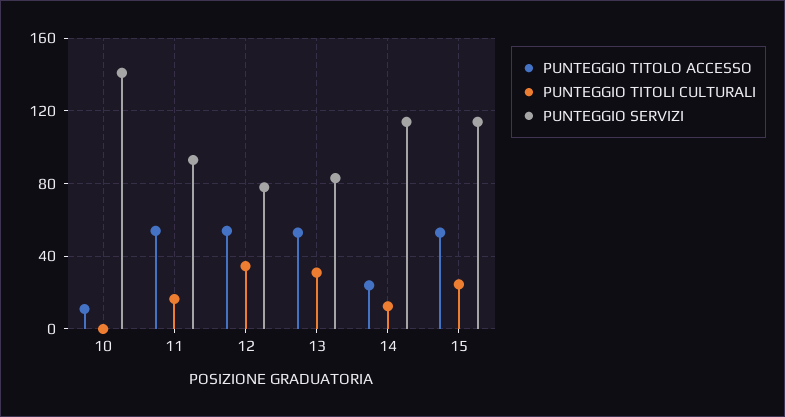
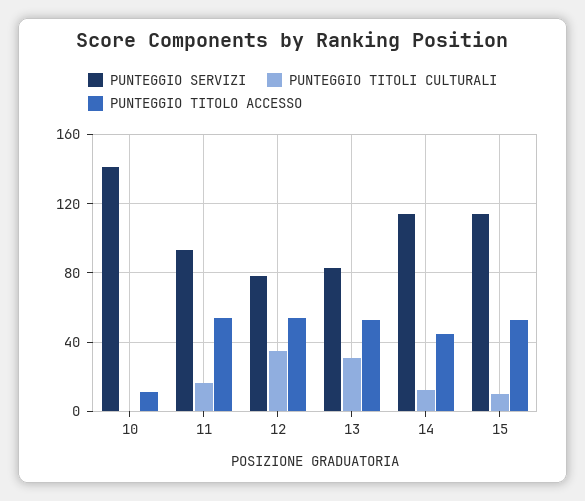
  {
    "PUNTEGGIO TITOLO ACCESSO": {
      "10": 10,
      "11": 55,
      "12": 55,
      "13": 55,
-     "14": 25,
+     "14": 45,
      "15": 55
    },
    "PUNTEGGIO TITOLI CULTURALI": {
      "10": 0,
      "11": 15,
      "12": 35,
      "13": 30,
      "14": 15,
-     "15": 25
+     "15": 10
    },
    "PUNTEGGIO SERVIZI": {
      "10": 140,
      "11": 95,
      "12": 80,
      "13": 85,
      "14": 115,
      "15": 115
    }
  }

